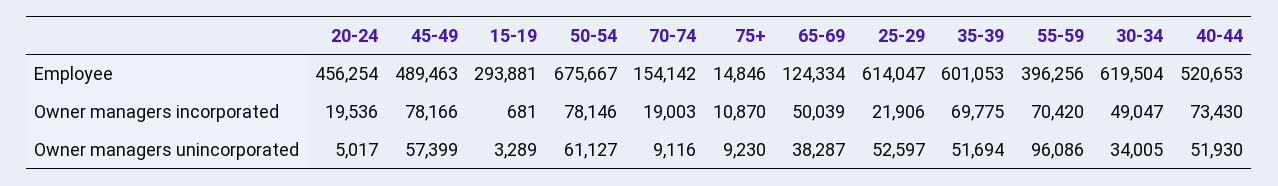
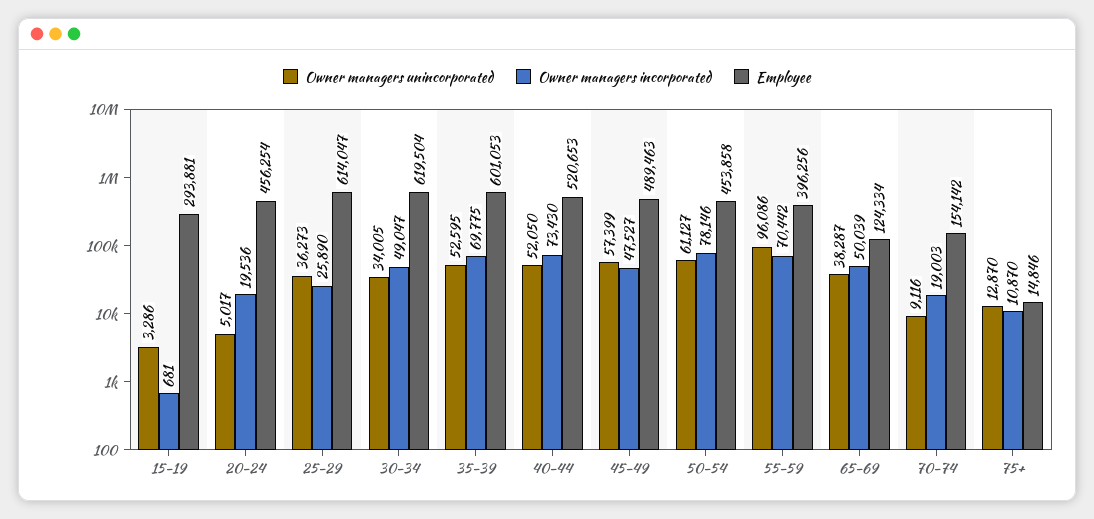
  {
    "Employee": {
      "20-24": 456254,
      "45-49": 489463,
      "15-19": 293881,
-     "50-54": 675667,
+     "50-54": 453858,
      "70-74": 154142,
      "75+": 14846,
      "65-69": 124334,
      "25-29": 614047,
      "35-39": 601053,
      "55-59": 396256,
      "30-34": 619504,
      "40-44": 520653
    },
    "Owner managers incorporated": {
      "20-24": 19536,
-     "45-49": 78166,
+     "45-49": 47527,
      "15-19": 681,
      "50-54": 78146,
      "70-74": 19003,
      "75+": 10870,
      "65-69": 50039,
-     "25-29": 21906,
+     "25-29": 25890,
      "35-39": 69775,
-     "55-59": 70420,
+     "55-59": 70442,
      "30-34": 49047,
      "40-44": 73430
    },
    "Owner managers unincorporated": {
      "20-24": 5017,
      "45-49": 57399,
-     "15-19": 3289,
+     "15-19": 3286,
      "50-54": 61127,
      "70-74": 9116,
-     "75+": 9230,
+     "75+": 12870,
      "65-69": 38287,
-     "25-29": 52597,
+     "25-29": 36273,
-     "35-39": 51694,
+     "35-39": 52595,
      "55-59": 96086,
      "30-34": 34005,
-     "40-44": 51930
+     "40-44": 52050
    }
  }

